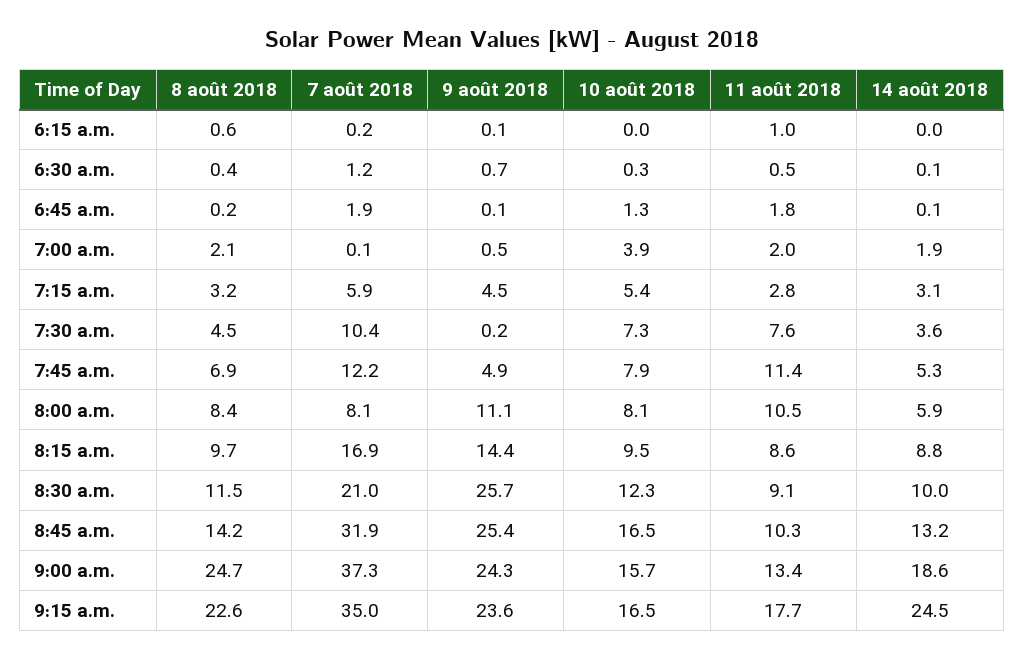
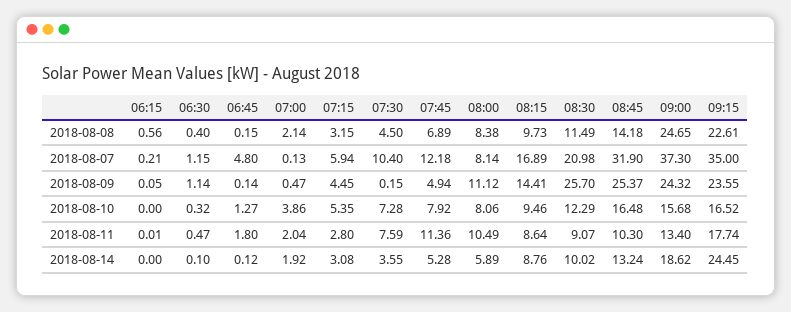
  {
    "8 août 2018": {
      "6:15 a.m.": 0.56,
      "6:30 a.m.": 0.4,
      "6:45 a.m.": 0.15,
      "7:00 a.m.": 2.14,
      "7:15 a.m.": 3.15,
      "7:30 a.m.": 4.5,
      "7:45 a.m.": 6.89,
      "8:00 a.m.": 8.38,
      "8:15 a.m.": 9.73,
      "8:30 a.m.": 11.49,
      "8:45 a.m.": 14.18,
      "9:00 a.m.": 24.65,
      "9:15 a.m.": 22.61
    },
    "7 août 2018": {
      "6:15 a.m.": 0.21,
      "6:30 a.m.": 1.15,
-     "6:45 a.m.": 1.9,
+     "6:45 a.m.": 4.8,
      "7:00 a.m.": 0.13,
      "7:15 a.m.": 5.94,
      "7:30 a.m.": 10.4,
      "7:45 a.m.": 12.18,
      "8:00 a.m.": 8.14,
      "8:15 a.m.": 16.89,
      "8:30 a.m.": 20.98,
      "8:45 a.m.": 31.9,
      "9:00 a.m.": 37.3,
      "9:15 a.m.": 35
    },
    "9 août 2018": {
      "6:15 a.m.": 0.05,
-     "6:30 a.m.": 0.7,
+     "6:30 a.m.": 1.14,
      "6:45 a.m.": 0.14,
      "7:00 a.m.": 0.47,
      "7:15 a.m.": 4.45,
      "7:30 a.m.": 0.15,
      "7:45 a.m.": 4.94,
      "8:00 a.m.": 11.12,
      "8:15 a.m.": 14.41,
      "8:30 a.m.": 25.7,
      "8:45 a.m.": 25.37,
      "9:00 a.m.": 24.32,
      "9:15 a.m.": 23.55
    },
    "10 août 2018": {
      "6:15 a.m.": 0,
      "6:30 a.m.": 0.32,
      "6:45 a.m.": 1.27,
      "7:00 a.m.": 3.86,
      "7:15 a.m.": 5.35,
      "7:30 a.m.": 7.28,
      "7:45 a.m.": 7.92,
      "8:00 a.m.": 8.06,
      "8:15 a.m.": 9.46,
      "8:30 a.m.": 12.29,
      "8:45 a.m.": 16.48,
      "9:00 a.m.": 15.68,
      "9:15 a.m.": 16.52
    },
    "11 août 2018": {
-     "6:15 a.m.": 1,
+     "6:15 a.m.": 0.01,
      "6:30 a.m.": 0.47,
      "6:45 a.m.": 1.8,
      "7:00 a.m.": 2.04,
      "7:15 a.m.": 2.8,
      "7:30 a.m.": 7.59,
      "7:45 a.m.": 11.36,
      "8:00 a.m.": 10.49,
      "8:15 a.m.": 8.64,
      "8:30 a.m.": 9.07,
      "8:45 a.m.": 10.3,
      "9:00 a.m.": 13.4,
      "9:15 a.m.": 17.74
    },
    "14 août 2018": {
      "6:15 a.m.": 0,
      "6:30 a.m.": 0.1,
      "6:45 a.m.": 0.12,
      "7:00 a.m.": 1.92,
      "7:15 a.m.": 3.08,
      "7:30 a.m.": 3.55,
      "7:45 a.m.": 5.28,
      "8:00 a.m.": 5.89,
      "8:15 a.m.": 8.76,
      "8:30 a.m.": 10.02,
      "8:45 a.m.": 13.24,
      "9:00 a.m.": 18.62,
      "9:15 a.m.": 24.45
    }
  }

